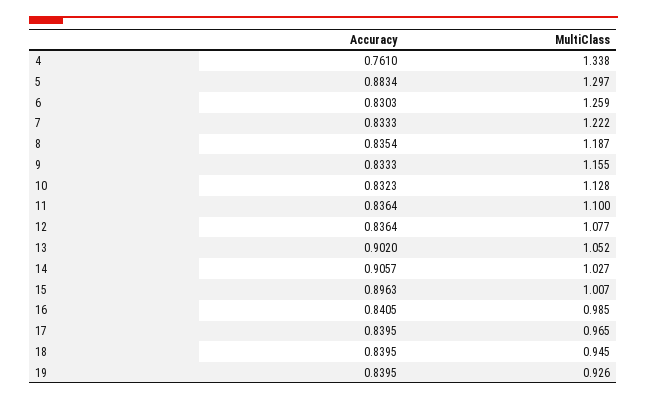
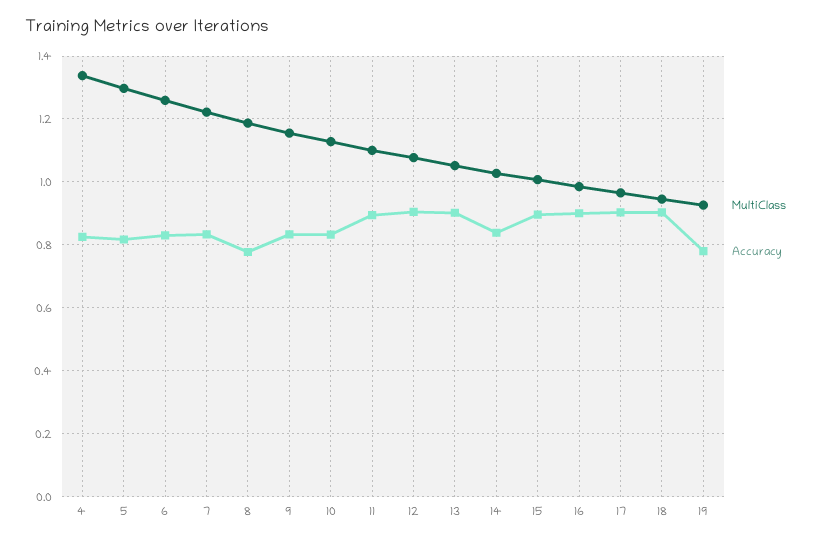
  {
    "Accuracy": {
-     "4": 0.761,
+     "4": 0.82,
-     "5": 0.8834,
+     "5": 0.82,
      "6": 0.8303,
      "7": 0.8333,
-     "8": 0.8354,
+     "8": 0.78,
      "9": 0.8333,
      "10": 0.8323,
-     "11": 0.8364,
+     "11": 0.9,
-     "12": 0.8364,
+     "12": 0.9,
      "13": 0.902,
-     "14": 0.9057,
+     "14": 0.84,
      "15": 0.8963,
-     "16": 0.8405,
+     "16": 0.9,
-     "17": 0.8395,
+     "17": 0.9,
-     "18": 0.8395,
+     "18": 0.9,
-     "19": 0.8395
+     "19": 0.78
    },
    "MultiClass": {
      "4": 1.338,
      "5": 1.297,
      "6": 1.259,
      "7": 1.222,
      "8": 1.187,
      "9": 1.155,
      "10": 1.128,
      "11": 1.1,
      "12": 1.077,
      "13": 1.052,
      "14": 1.027,
      "15": 1.007,
      "16": 0.985,
      "17": 0.965,
      "18": 0.945,
      "19": 0.926
    }
  }

